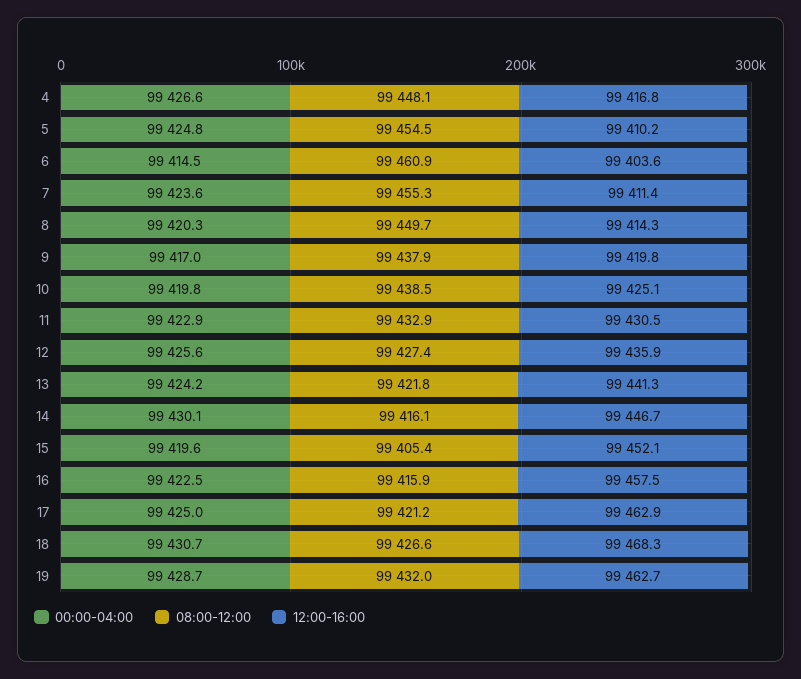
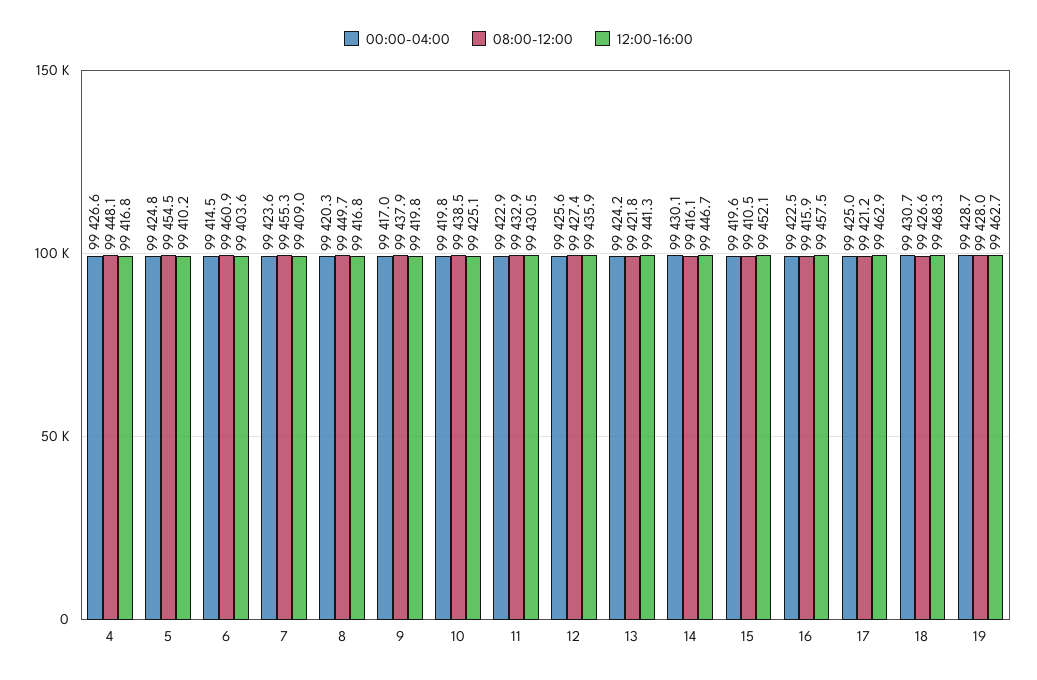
  {
    "00:00-04:00": {
      "4": 99426.6,
      "5": 99424.8,
      "6": 99414.5,
      "7": 99423.6,
      "8": 99420.3,
      "9": 99417,
      "10": 99419.8,
      "11": 99422.9,
      "12": 99425.6,
      "13": 99424.2,
      "14": 99430.1,
      "15": 99419.6,
      "16": 99422.5,
      "17": 99425,
      "18": 99430.7,
      "19": 99428.7
    },
    "08:00-12:00": {
      "4": 99448.1,
      "5": 99454.5,
      "6": 99460.9,
      "7": 99455.3,
      "8": 99449.7,
      "9": 99437.9,
      "10": 99438.5,
      "11": 99432.9,
      "12": 99427.4,
      "13": 99421.8,
      "14": 99416.1,
-     "15": 99405.4,
+     "15": 99410.5,
      "16": 99415.9,
      "17": 99421.2,
      "18": 99426.6,
-     "19": 99432
+     "19": 99428
    },
    "12:00-16:00": {
      "4": 99416.8,
      "5": 99410.2,
      "6": 99403.6,
-     "7": 99411.4,
+     "7": 99409,
-     "8": 99414.3,
+     "8": 99416.8,
      "9": 99419.8,
      "10": 99425.1,
      "11": 99430.5,
      "12": 99435.9,
      "13": 99441.3,
      "14": 99446.7,
      "15": 99452.1,
      "16": 99457.5,
      "17": 99462.9,
      "18": 99468.3,
      "19": 99462.7
    }
  }

